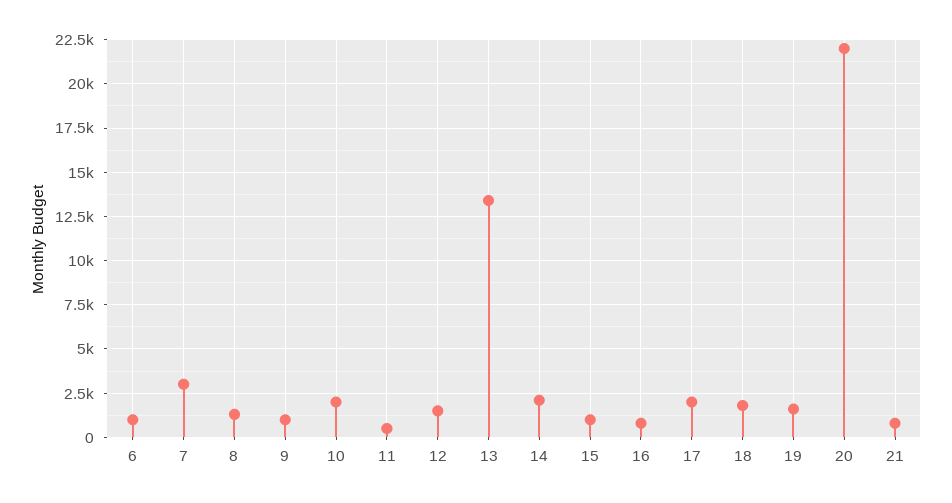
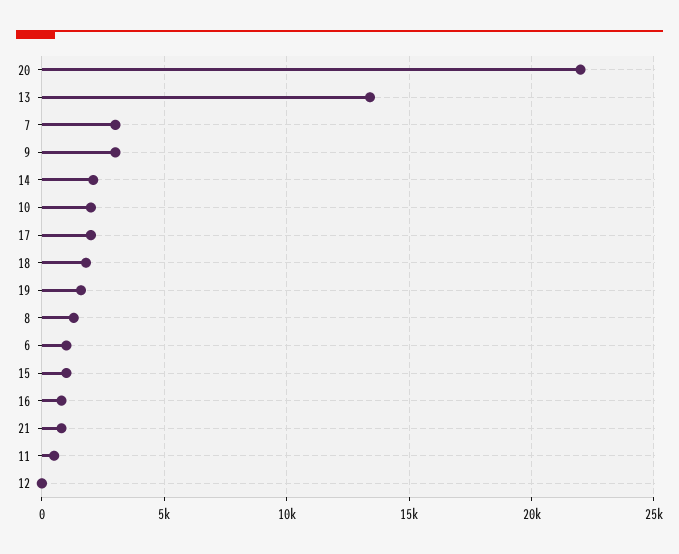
  {
    "6": 1000,
    "7": 3000,
    "8": 1500,
-   "9": 1000,
+   "9": 3000,
    "10": 2000,
    "11": 500,
-   "12": 1500,
+   "12": 0,
    "13": 13500,
    "14": 2000,
    "15": 1000,
    "16": 1000,
    "17": 2000,
    "18": 2000,
    "19": 1500,
    "20": 22000,
    "21": 1000
  }

